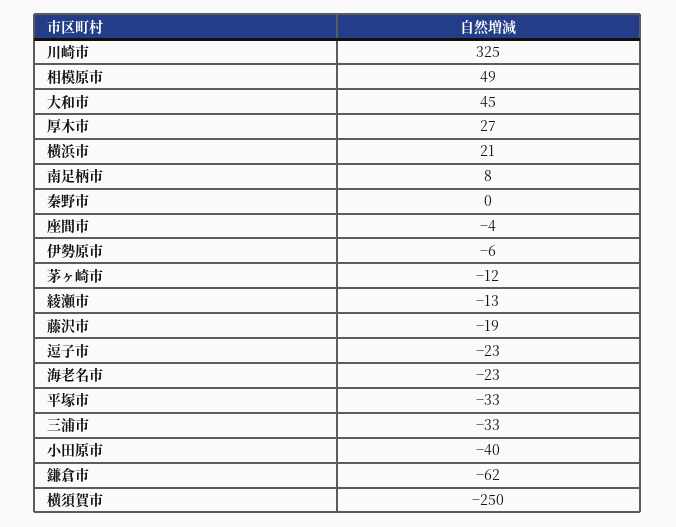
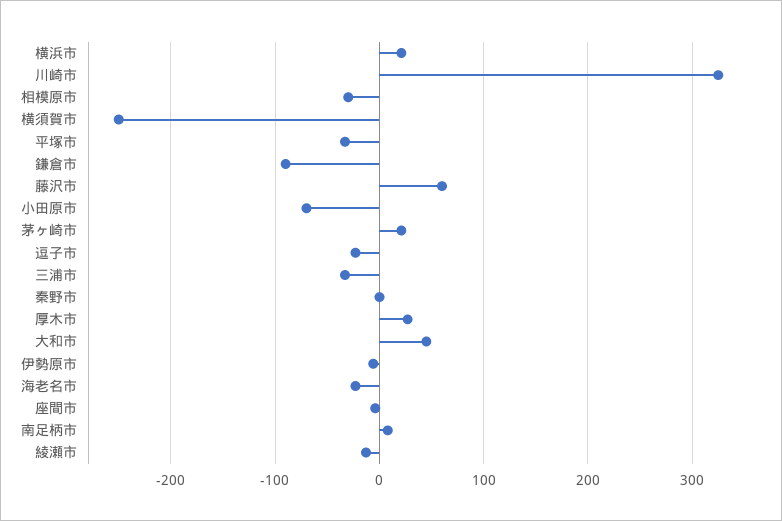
  {
    "川崎市": 325,
-   "相模原市": 49,
+   "相模原市": -30,
    "大和市": 45,
    "厚木市": 27,
    "横浜市": 21,
    "南足柄市": 8,
    "秦野市": 0,
    "座間市": -4,
    "伊勢原市": -6,
-   "茅ヶ崎市": -12,
+   "茅ヶ崎市": 20,
    "綾瀬市": -13,
-   "藤沢市": -19,
+   "藤沢市": 60,
    "逗子市": -23,
    "海老名市": -23,
    "平塚市": -33,
    "三浦市": -33,
-   "小田原市": -40,
+   "小田原市": -70,
-   "鎌倉市": -62,
+   "鎌倉市": -90,
    "横須賀市": -250
  }

